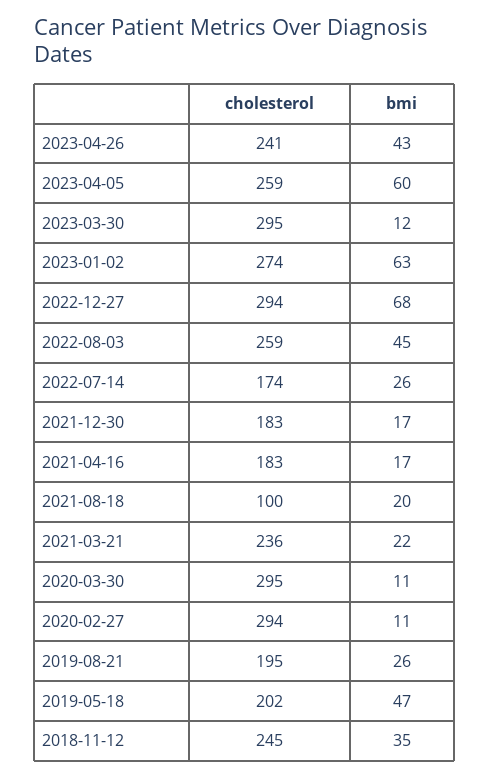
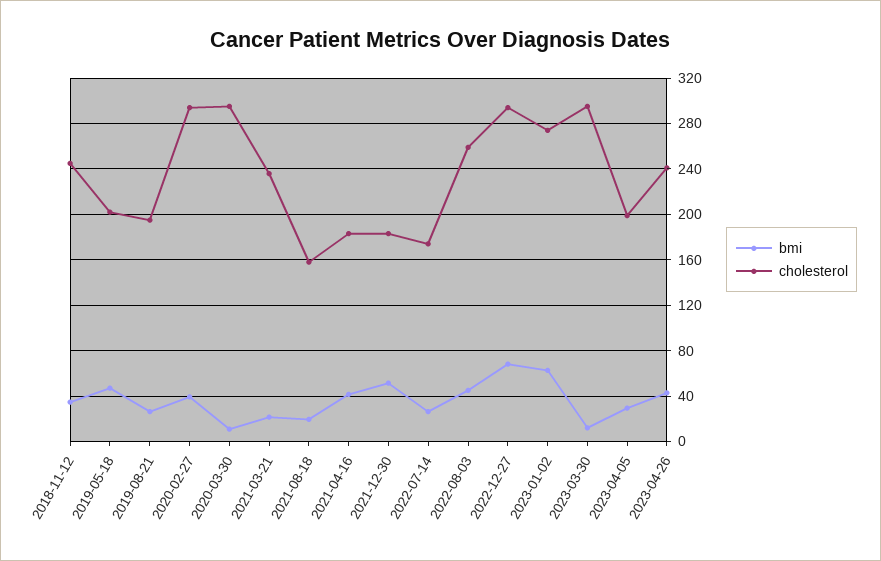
  {
    "cholesterol": {
      "2023-04-26": 241,
-     "2023-04-05": 259,
+     "2023-04-05": 200,
      "2023-03-30": 295,
      "2023-01-02": 274,
      "2022-12-27": 294,
      "2022-08-03": 259,
      "2022-07-14": 174,
      "2021-12-30": 183,
      "2021-04-16": 183,
-     "2021-08-18": 100,
+     "2021-08-18": 160,
      "2021-03-21": 236,
      "2020-03-30": 295,
      "2020-02-27": 294,
      "2019-08-21": 195,
      "2019-05-18": 202,
      "2018-11-12": 245
    },
    "bmi": {
      "2023-04-26": 43,
-     "2023-04-05": 60,
+     "2023-04-05": 30,
      "2023-03-30": 12,
      "2023-01-02": 63,
      "2022-12-27": 68,
      "2022-08-03": 45,
      "2022-07-14": 26,
-     "2021-12-30": 17,
+     "2021-12-30": 50,
-     "2021-04-16": 17,
+     "2021-04-16": 40,
      "2021-08-18": 20,
      "2021-03-21": 22,
      "2020-03-30": 11,
-     "2020-02-27": 11,
+     "2020-02-27": 40,
      "2019-08-21": 26,
      "2019-05-18": 47,
      "2018-11-12": 35
    }
  }

